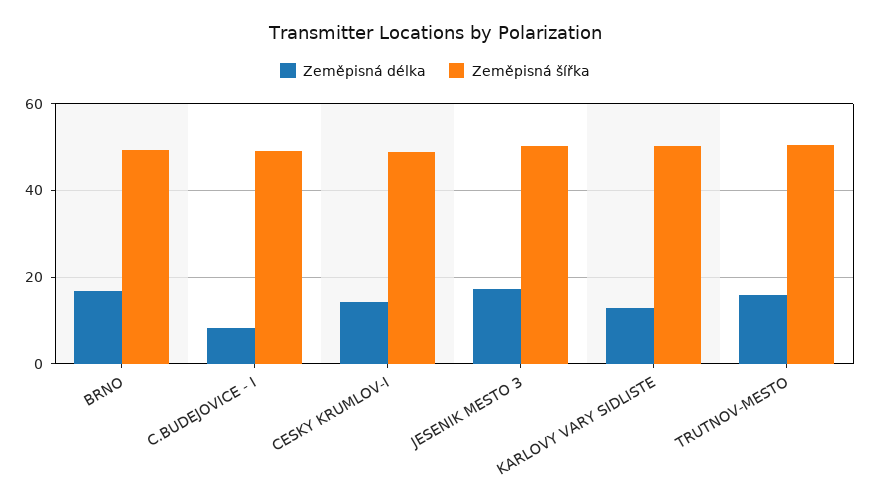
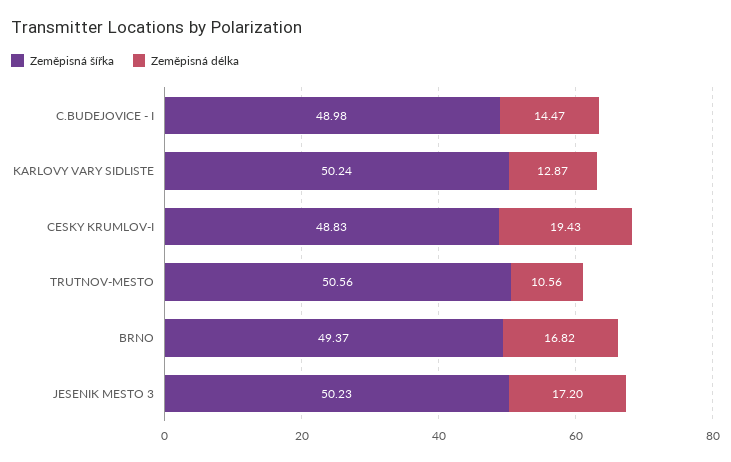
  {
    "Zeměpisná délka": {
      "BRNO": 16.82,
-     "C.BUDEJOVICE - I": 8,
+     "C.BUDEJOVICE - I": 14.47,
-     "CESKY KRUMLOV-I": 14,
+     "CESKY KRUMLOV-I": 19.43,
      "JESENIK MESTO 3": 17.2,
      "KARLOVY VARY SIDLISTE": 12.87,
-     "TRUTNOV-MESTO": 16
+     "TRUTNOV-MESTO": 10.56
    },
    "Zeměpisná šířka": {
      "BRNO": 49.37,
      "C.BUDEJOVICE - I": 48.98,
      "CESKY KRUMLOV-I": 48.83,
      "JESENIK MESTO 3": 50.23,
      "KARLOVY VARY SIDLISTE": 50.24,
      "TRUTNOV-MESTO": 50.56
    }
  }

